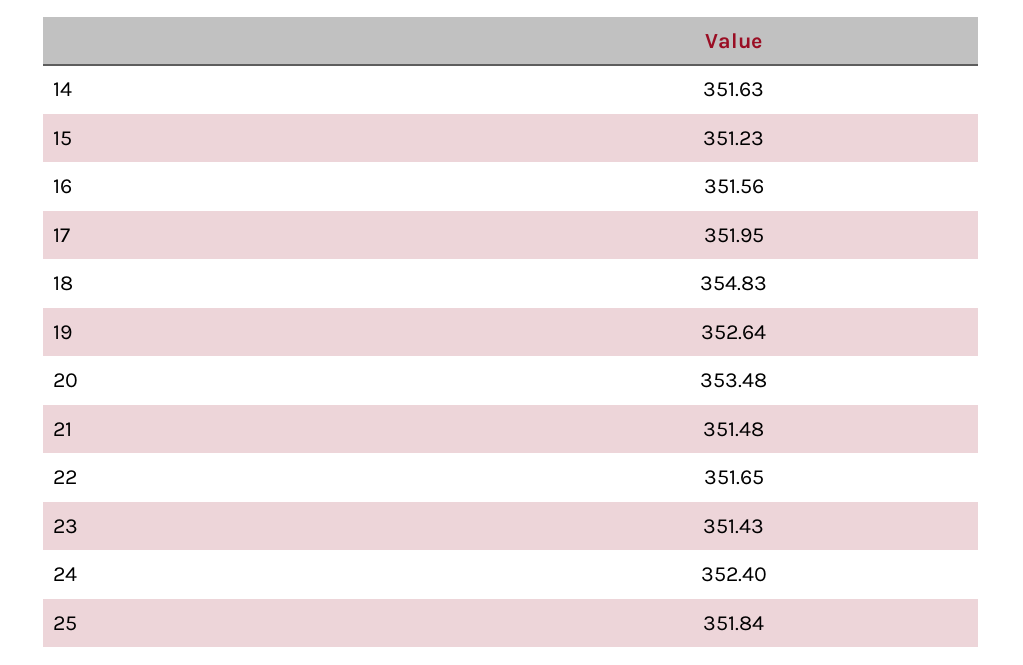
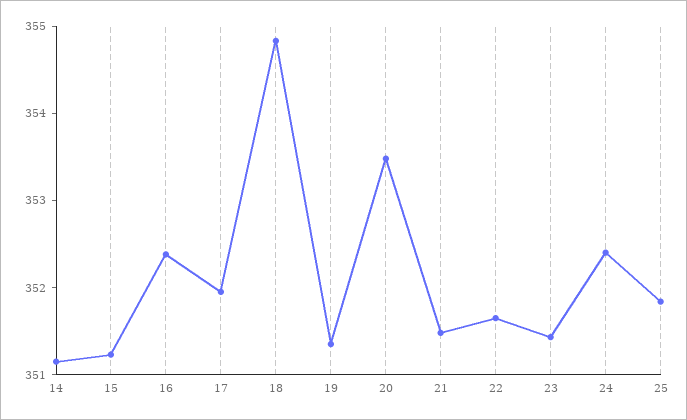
  {
-   "14": 351.63,
+   "14": 351.2,
    "15": 351.23,
-   "16": 351.56,
+   "16": 352.4,
    "17": 351.95,
    "18": 354.83,
-   "19": 352.64,
+   "19": 351.4,
    "20": 353.48,
    "21": 351.48,
    "22": 351.65,
    "23": 351.43,
    "24": 352.4,
    "25": 351.84
  }

